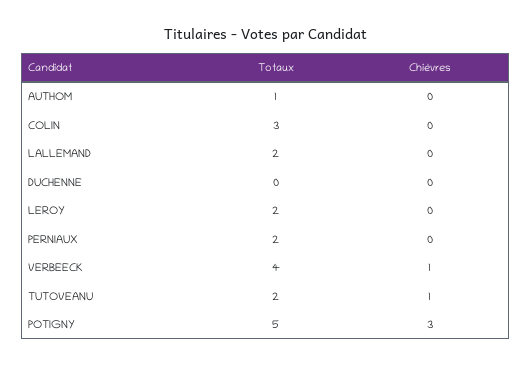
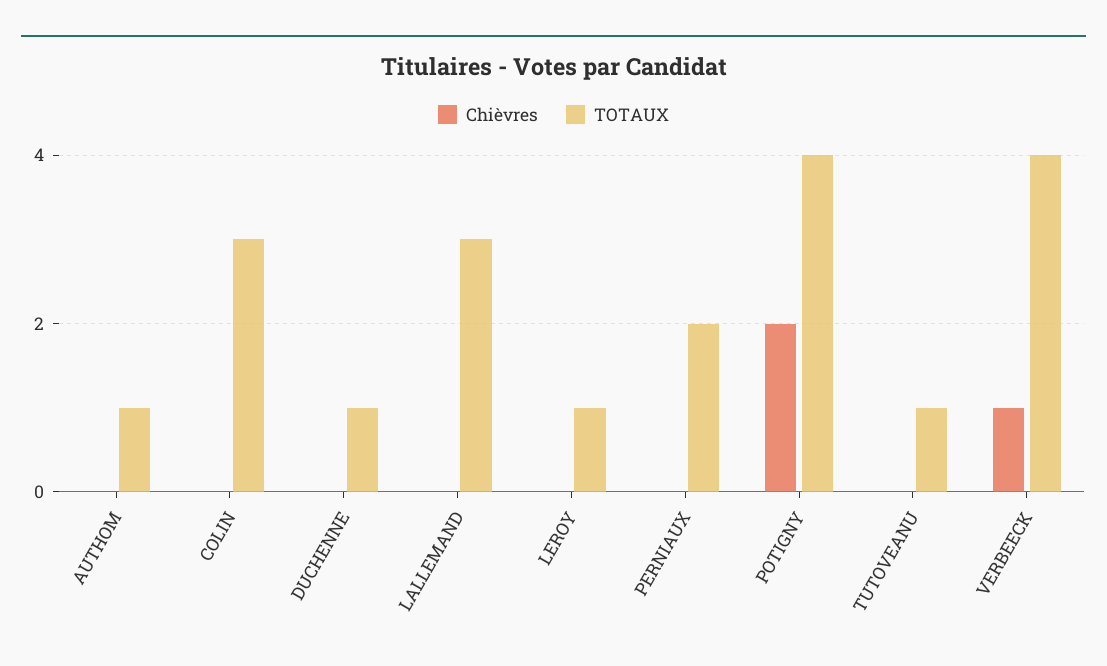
  {
    "Totaux": {
      "AUTHOM": 1,
      "COLIN": 3,
-     "LALLEMAND": 2,
+     "LALLEMAND": 3,
-     "DUCHENNE": 0,
+     "DUCHENNE": 1,
-     "LEROY": 2,
+     "LEROY": 1,
      "PERNIAUX": 2,
      "VERBEECK": 4,
-     "TUTOVEANU": 2,
+     "TUTOVEANU": 1,
-     "POTIGNY": 5
+     "POTIGNY": 4
    },
    "Chièvres": {
      "AUTHOM": 0,
      "COLIN": 0,
      "LALLEMAND": 0,
      "DUCHENNE": 0,
      "LEROY": 0,
      "PERNIAUX": 0,
      "VERBEECK": 1,
-     "TUTOVEANU": 1,
+     "TUTOVEANU": 0,
-     "POTIGNY": 3
+     "POTIGNY": 2
    }
  }

